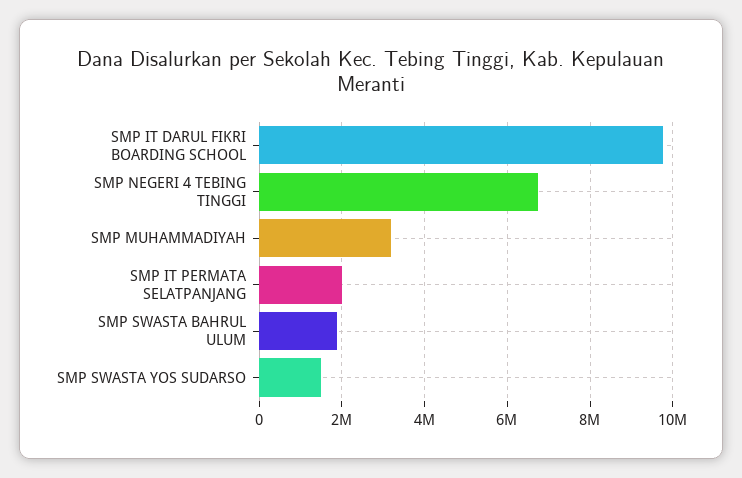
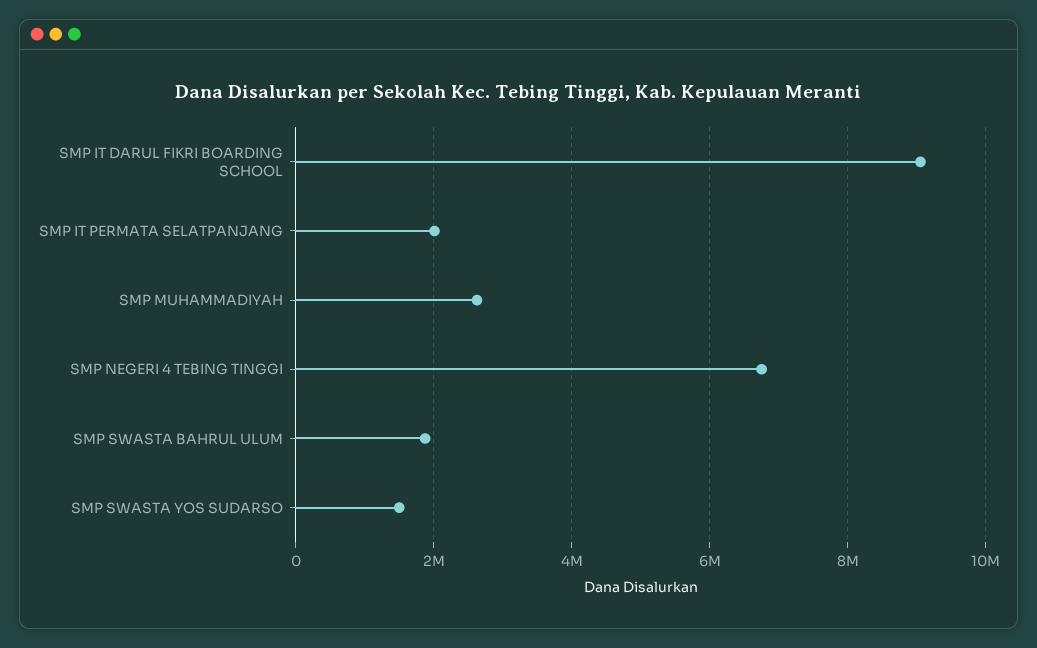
  {
-   "SMP IT DARUL FIKRI BOARDING SCHOOL": 9800000,
+   "SMP IT DARUL FIKRI BOARDING SCHOOL": 9000000,
    "SMP NEGERI 4 TEBING TINGGI": 6800000,
-   "SMP MUHAMMADIYAH": 3200000,
+   "SMP MUHAMMADIYAH": 2600000,
    "SMP IT PERMATA SELATPANJANG": 2000000,
    "SMP SWASTA BAHRUL ULUM": 1800000,
    "SMP SWASTA YOS SUDARSO": 1600000
  }

